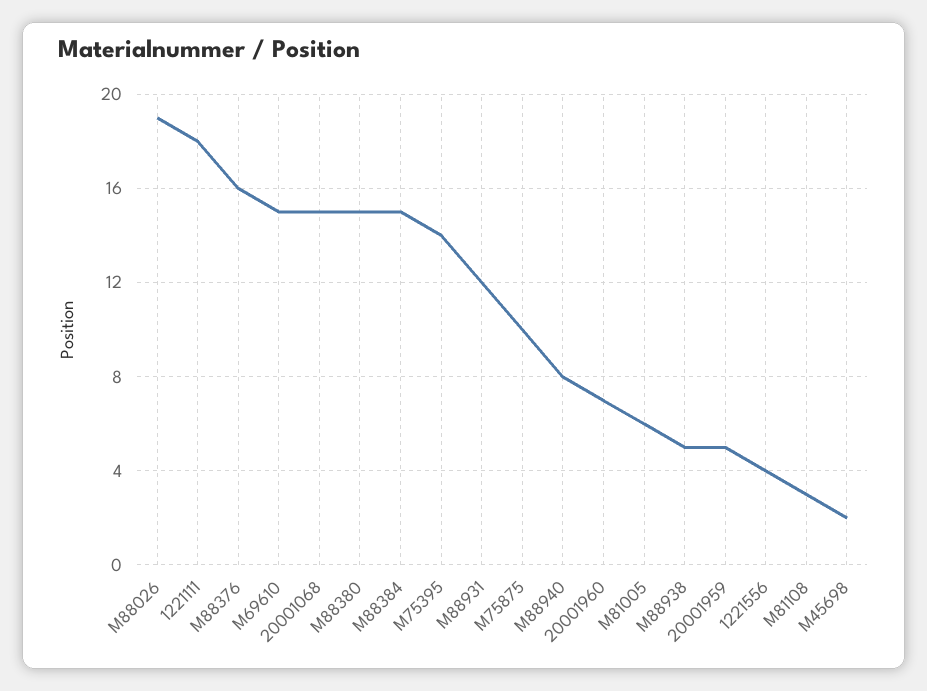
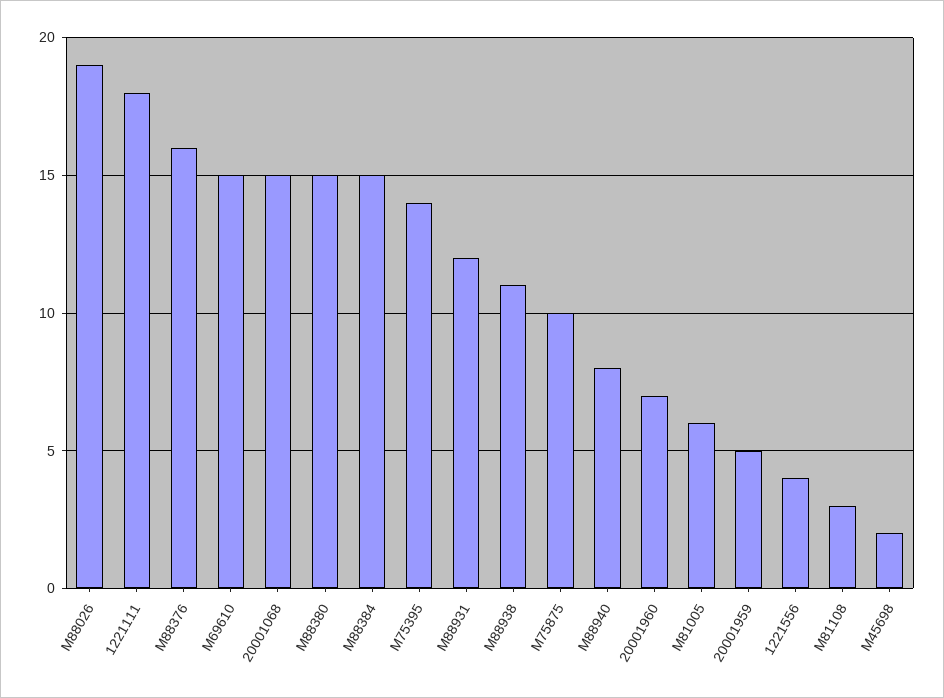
  {
    "M88026": 19,
    "1221111": 18,
    "M88376": 16,
    "M69610": 15,
    "20001068": 15,
    "M88380": 15,
    "M88384": 15,
    "M75395": 14,
    "M88931": 12,
    "M75875": 10,
    "M88940": 8,
    "20001960": 7,
    "M81005": 6,
-   "M88938": 5,
+   "M88938": 11,
    "20001959": 5,
    "1221556": 4,
    "M81108": 3,
    "M45698": 2
  }

